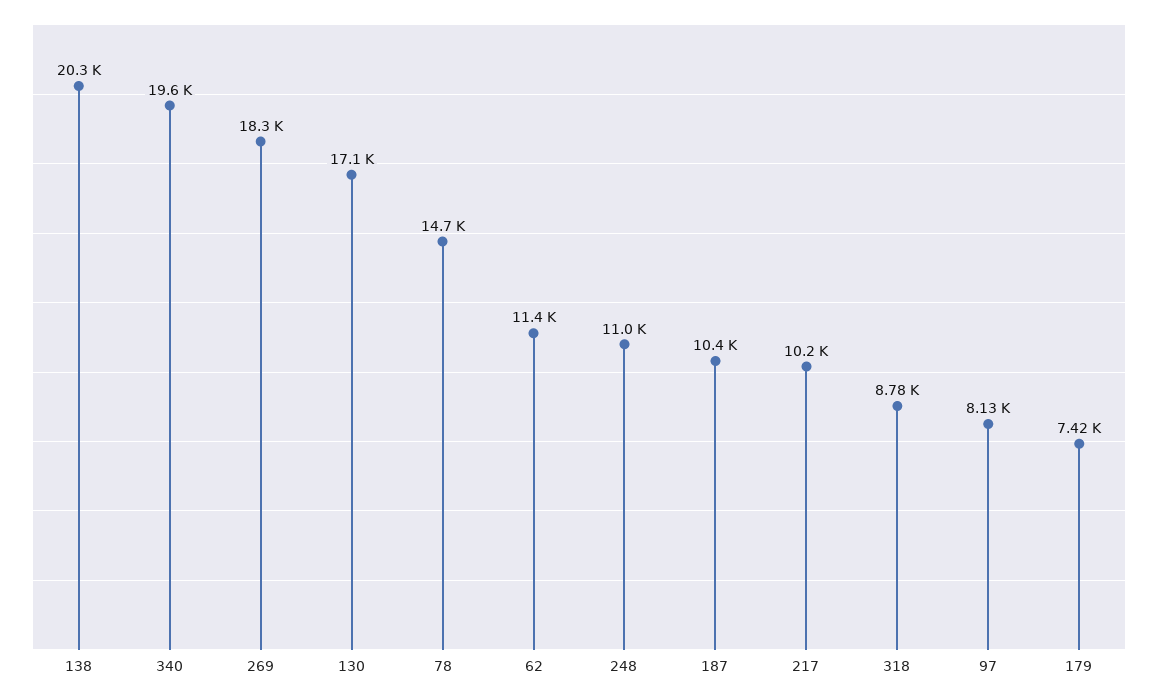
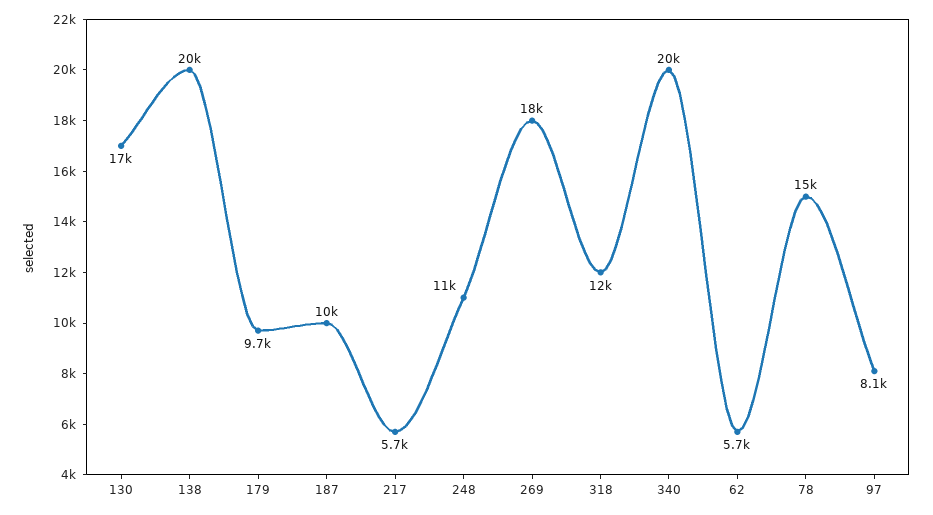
  {
    "138": 20300,
    "340": 19600,
    "269": 18300,
    "130": 17100,
    "78": 14700,
-   "62": 11400,
+   "62": 5700,
    "248": 11000,
    "187": 10400,
-   "217": 10200,
+   "217": 5700,
-   "318": 8780,
+   "318": 12000,
    "97": 8130,
-   "179": 7420
+   "179": 9700
  }

